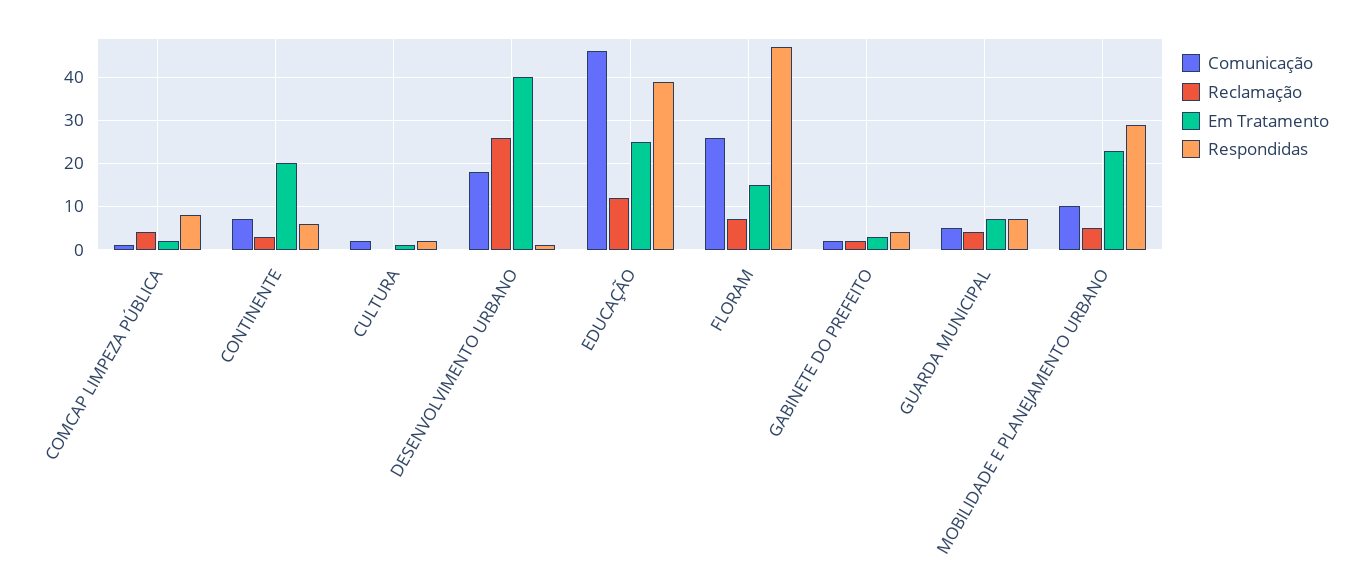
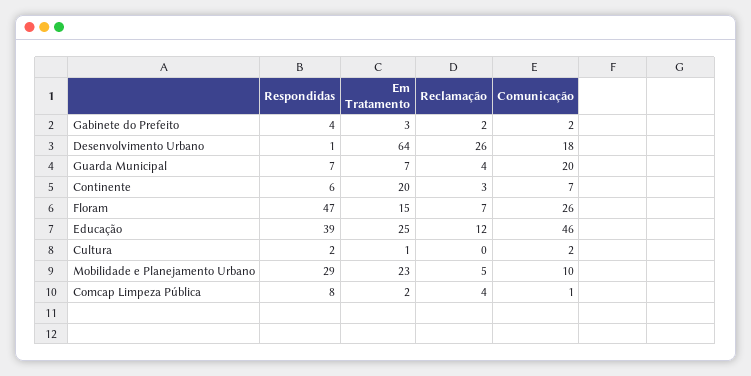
  {
    "Comunicação": {
      "COMCAP LIMPEZA PÚBLICA": 1,
      "CONTINENTE": 7,
      "CULTURA": 2,
      "DESENVOLVIMENTO URBANO": 18,
      "EDUCAÇÃO": 46,
      "FLORAM": 26,
      "GABINETE DO PREFEITO": 2,
-     "GUARDA MUNICIPAL": 5,
+     "GUARDA MUNICIPAL": 20,
      "MOBILIDADE E PLANEJAMENTO URBANO": 10
    },
    "Reclamação": {
      "COMCAP LIMPEZA PÚBLICA": 4,
      "CONTINENTE": 3,
      "CULTURA": 0,
      "DESENVOLVIMENTO URBANO": 26,
      "EDUCAÇÃO": 12,
      "FLORAM": 7,
      "GABINETE DO PREFEITO": 2,
      "GUARDA MUNICIPAL": 4,
      "MOBILIDADE E PLANEJAMENTO URBANO": 5
    },
    "Em Tratamento": {
      "COMCAP LIMPEZA PÚBLICA": 2,
      "CONTINENTE": 20,
      "CULTURA": 1,
-     "DESENVOLVIMENTO URBANO": 40,
+     "DESENVOLVIMENTO URBANO": 64,
      "EDUCAÇÃO": 25,
      "FLORAM": 15,
      "GABINETE DO PREFEITO": 3,
      "GUARDA MUNICIPAL": 7,
      "MOBILIDADE E PLANEJAMENTO URBANO": 23
    },
    "Respondidas": {
      "COMCAP LIMPEZA PÚBLICA": 8,
      "CONTINENTE": 6,
      "CULTURA": 2,
      "DESENVOLVIMENTO URBANO": 1,
      "EDUCAÇÃO": 39,
      "FLORAM": 47,
      "GABINETE DO PREFEITO": 4,
      "GUARDA MUNICIPAL": 7,
      "MOBILIDADE E PLANEJAMENTO URBANO": 29
    }
  }

